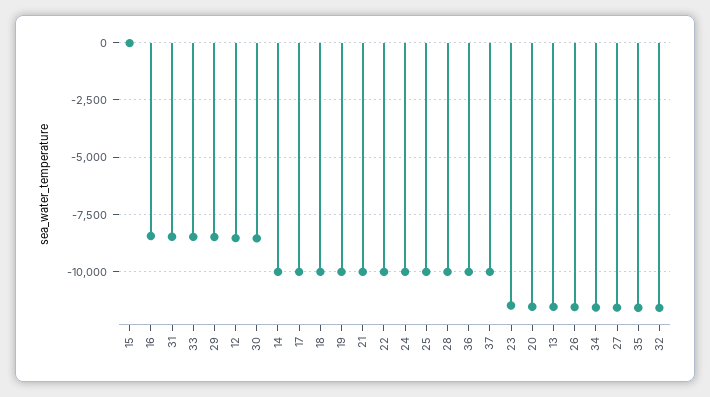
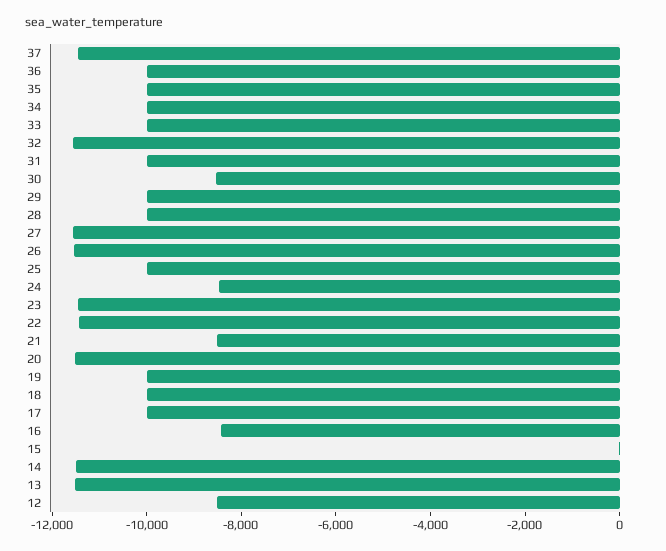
  {
    "15": 0,
    "16": -8500,
-   "31": -8500,
+   "31": -10000,
-   "33": -8500,
+   "33": -10000,
-   "29": -8500,
+   "29": -10000,
    "12": -8500,
    "30": -8500,
-   "14": -10000,
+   "14": -11500,
    "17": -10000,
    "18": -10000,
    "19": -10000,
-   "21": -10000,
+   "21": -8500,
-   "22": -10000,
+   "22": -11500,
-   "24": -10000,
+   "24": -8500,
    "25": -10000,
    "28": -10000,
    "36": -10000,
-   "37": -10000,
+   "37": -11500,
    "23": -11500,
    "20": -11500,
    "13": -11500,
    "26": -11500,
-   "34": -11500,
+   "34": -10000,
    "27": -11500,
-   "35": -11500,
+   "35": -10000,
    "32": -11500
  }

